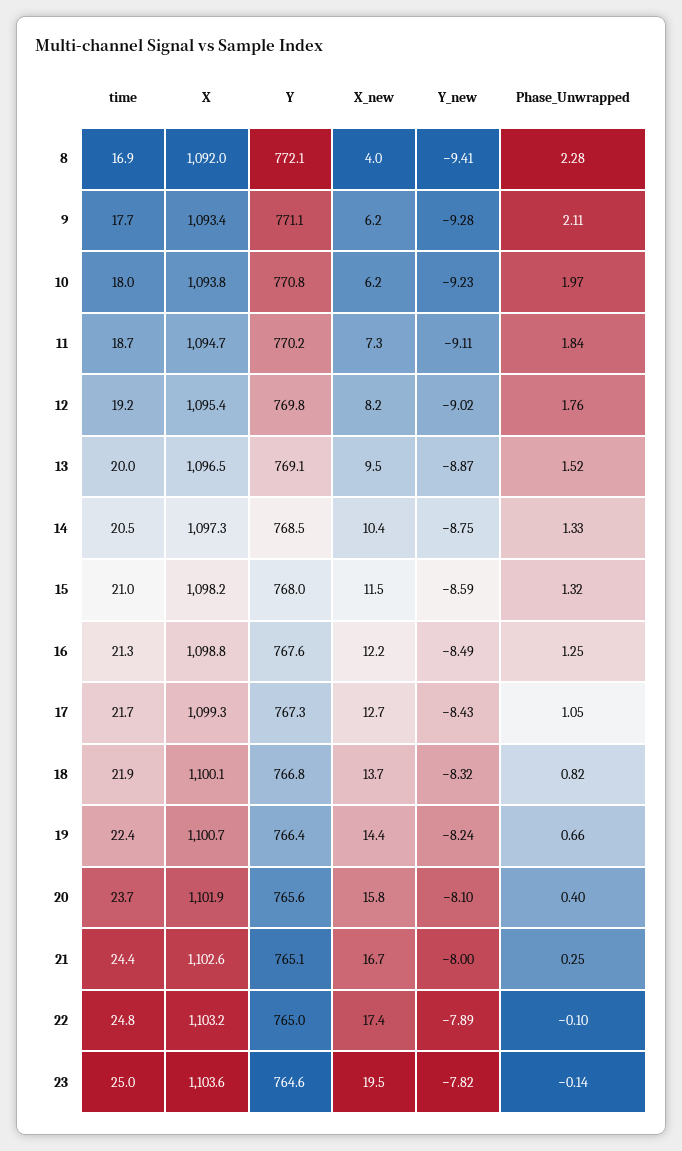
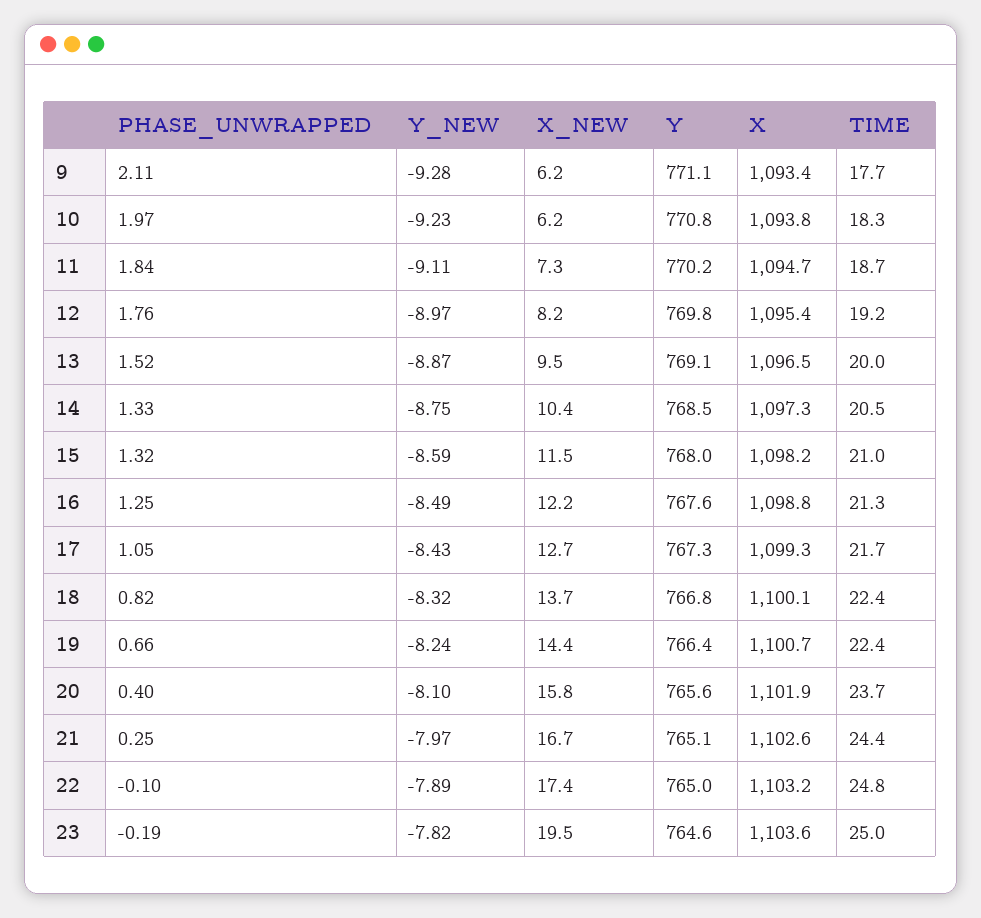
  {
    "time": {
-     "8": 16.9,
      "9": 17.7,
-     "10": 18,
+     "10": 18.3,
      "11": 18.7,
      "12": 19.2,
      "13": 20,
      "14": 20.5,
      "15": 21,
      "16": 21.3,
      "17": 21.7,
-     "18": 21.9,
+     "18": 22.4,
      "19": 22.4,
      "20": 23.7,
      "21": 24.4,
      "22": 24.8,
      "23": 25
    },
    "X": {
-     "8": 1092,
      "9": 1093.4,
      "10": 1093.8,
      "11": 1094.7,
      "12": 1095.4,
      "13": 1096.5,
      "14": 1097.3,
      "15": 1098.2,
      "16": 1098.8,
      "17": 1099.3,
      "18": 1100.1,
      "19": 1100.7,
      "20": 1101.9,
      "21": 1102.6,
      "22": 1103.2,
      "23": 1103.6
    },
    "Y": {
-     "8": 772.1,
      "9": 771.1,
      "10": 770.8,
      "11": 770.2,
      "12": 769.8,
      "13": 769.1,
      "14": 768.5,
      "15": 768,
      "16": 767.6,
      "17": 767.3,
      "18": 766.8,
      "19": 766.4,
      "20": 765.6,
      "21": 765.1,
      "22": 765,
      "23": 764.6
    },
    "X_new": {
-     "8": 4,
      "9": 6.2,
      "10": 6.2,
      "11": 7.3,
      "12": 8.2,
      "13": 9.5,
      "14": 10.4,
      "15": 11.5,
      "16": 12.2,
      "17": 12.7,
      "18": 13.7,
      "19": 14.4,
      "20": 15.8,
      "21": 16.7,
      "22": 17.4,
      "23": 19.5
    },
    "Y_new": {
-     "8": -9.41,
      "9": -9.28,
      "10": -9.23,
      "11": -9.11,
-     "12": -9.02,
+     "12": -8.97,
      "13": -8.87,
      "14": -8.75,
      "15": -8.59,
      "16": -8.49,
      "17": -8.43,
      "18": -8.32,
      "19": -8.24,
      "20": -8.1,
-     "21": -8,
+     "21": -7.97,
      "22": -7.89,
      "23": -7.82
    },
    "Phase_Unwrapped": {
-     "8": 2.28,
      "9": 2.11,
      "10": 1.97,
      "11": 1.84,
      "12": 1.76,
      "13": 1.52,
      "14": 1.33,
      "15": 1.32,
      "16": 1.25,
      "17": 1.05,
      "18": 0.82,
      "19": 0.66,
      "20": 0.4,
      "21": 0.25,
      "22": -0.1,
-     "23": -0.14
+     "23": -0.19
    }
  }

